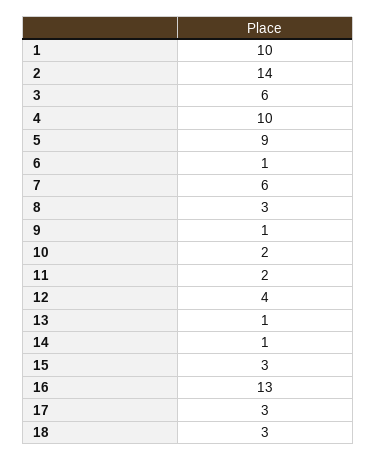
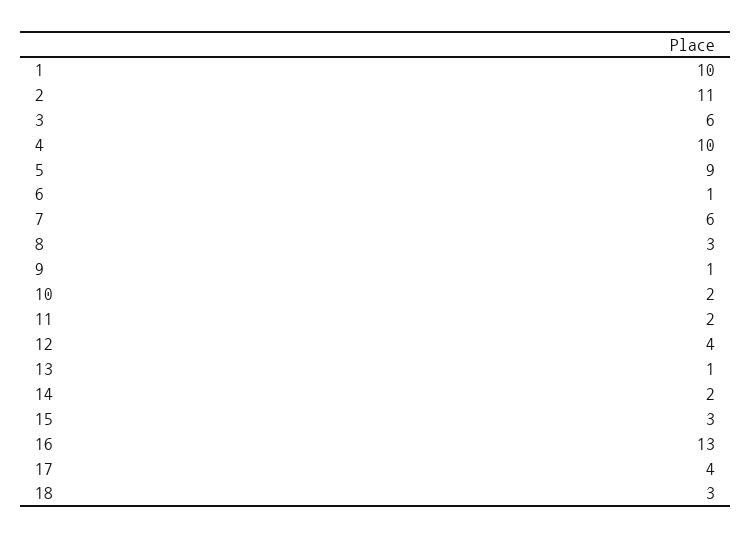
  {
    "1": 10,
-   "2": 14,
+   "2": 11,
    "3": 6,
    "4": 10,
    "5": 9,
    "6": 1,
    "7": 6,
    "8": 3,
    "9": 1,
    "10": 2,
    "11": 2,
    "12": 4,
    "13": 1,
-   "14": 1,
+   "14": 2,
    "15": 3,
    "16": 13,
-   "17": 3,
+   "17": 4,
    "18": 3
  }

